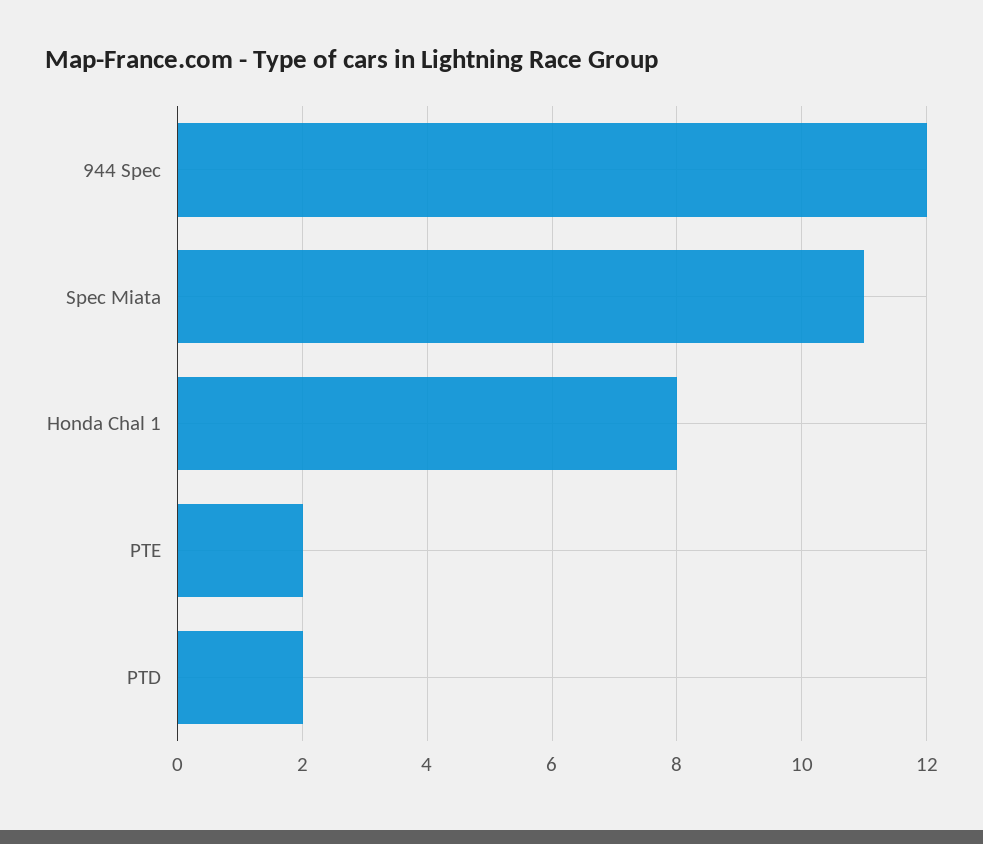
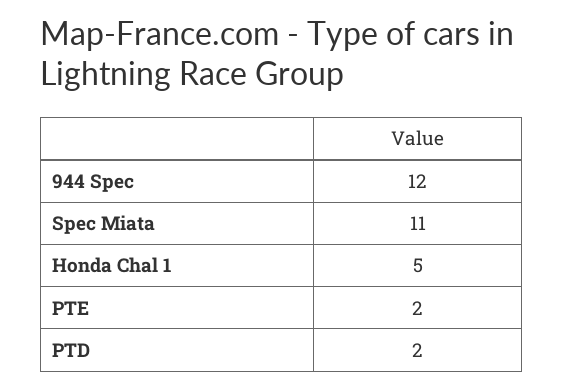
  {
    "944 Spec": 12,
    "Spec Miata": 11,
-   "Honda Chal 1": 8,
+   "Honda Chal 1": 5,
    "PTE": 2,
    "PTD": 2
  }

